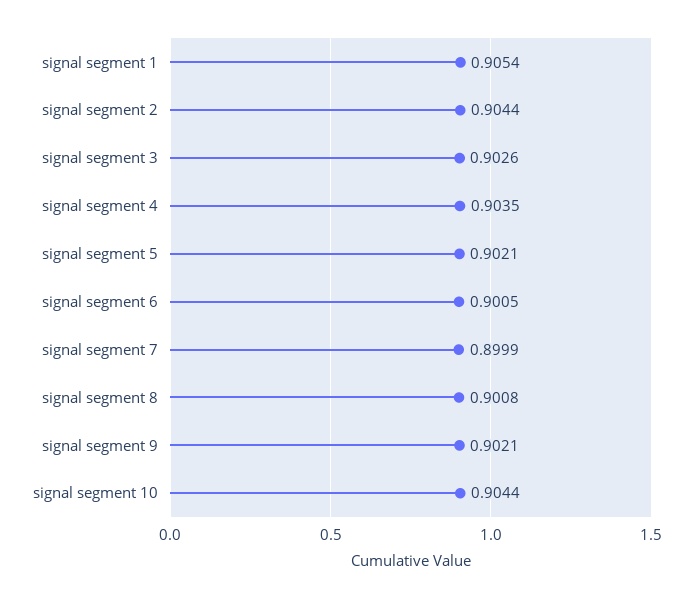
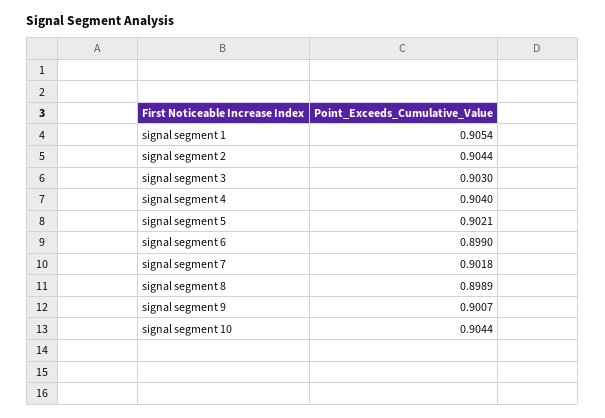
  {
    "signal segment 1": 0.9054,
    "signal segment 2": 0.9044,
-   "signal segment 3": 0.9026,
+   "signal segment 3": 0.903,
-   "signal segment 4": 0.9035,
+   "signal segment 4": 0.904,
    "signal segment 5": 0.9021,
-   "signal segment 6": 0.9005,
+   "signal segment 6": 0.899,
-   "signal segment 7": 0.8999,
+   "signal segment 7": 0.9018,
-   "signal segment 8": 0.9008,
+   "signal segment 8": 0.8989,
-   "signal segment 9": 0.9021,
+   "signal segment 9": 0.9007,
    "signal segment 10": 0.9044
  }

